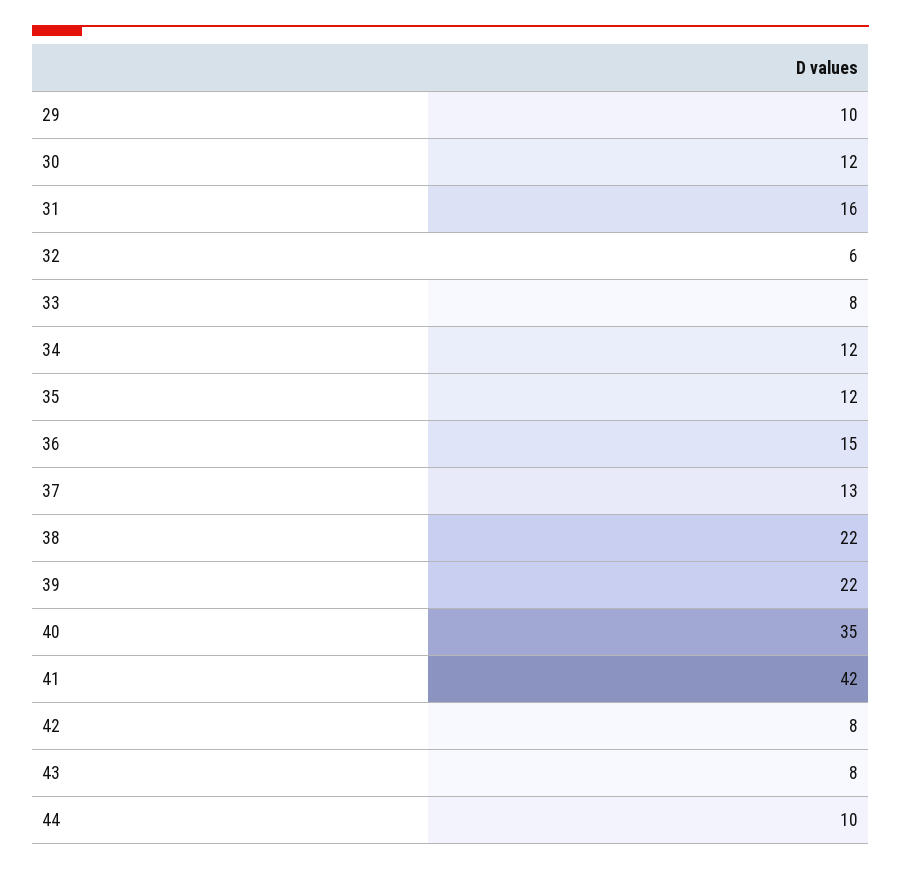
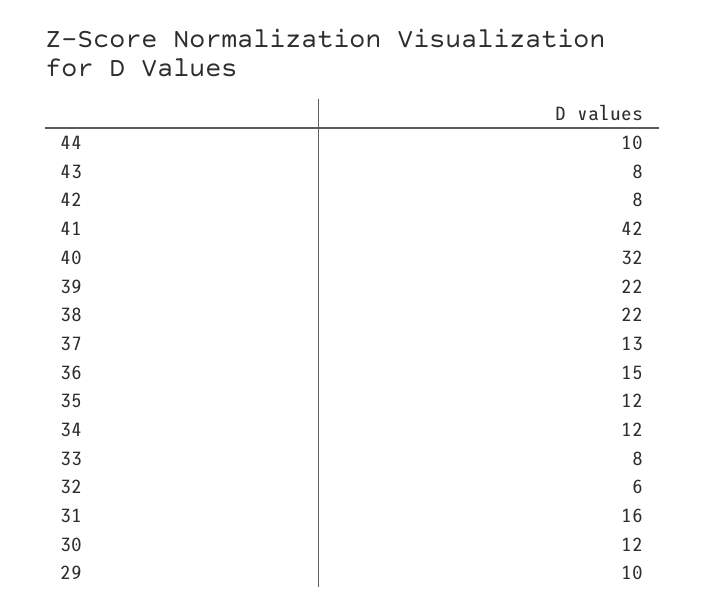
  {
    "29": 10,
    "30": 12,
    "31": 16,
    "32": 6,
    "33": 8,
    "34": 12,
    "35": 12,
    "36": 15,
    "37": 13,
    "38": 22,
    "39": 22,
-   "40": 35,
+   "40": 32,
    "41": 42,
    "42": 8,
    "43": 8,
    "44": 10
  }

